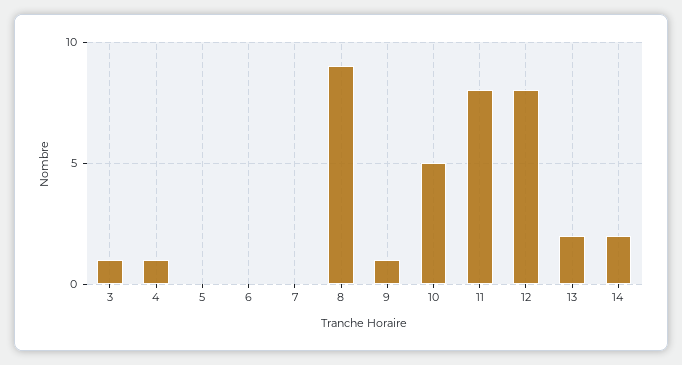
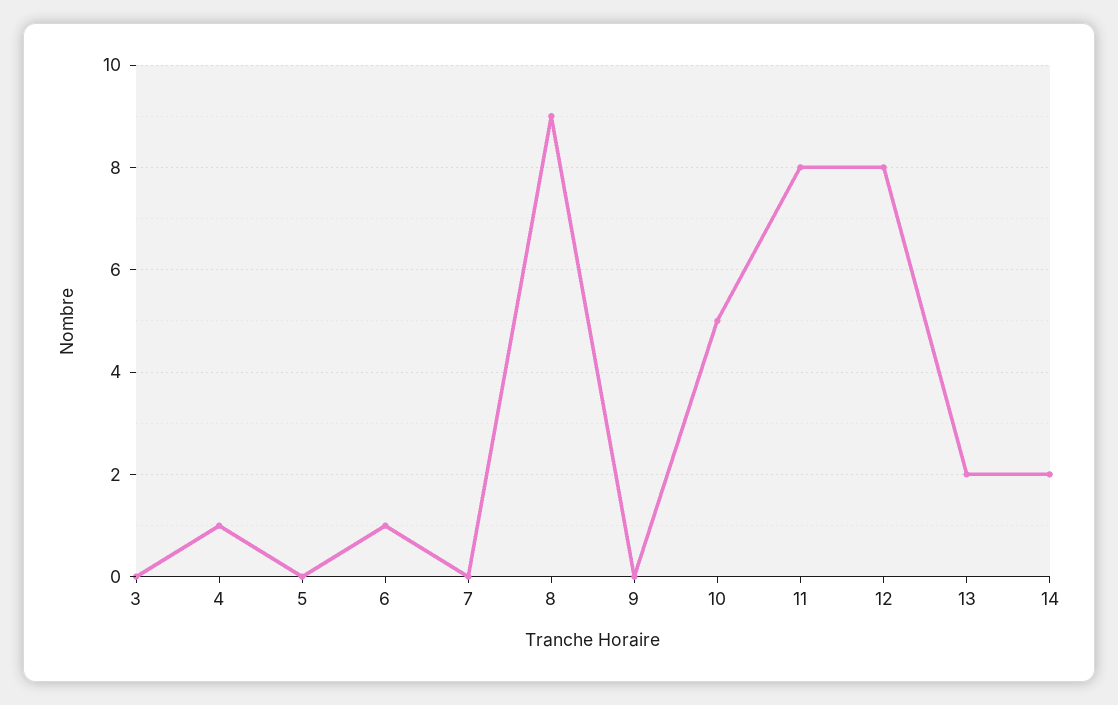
  {
-   "3": 1,
+   "3": 0,
    "4": 1,
    "5": 0,
-   "6": 0,
+   "6": 1,
    "7": 0,
    "8": 9,
-   "9": 1,
+   "9": 0,
    "10": 5,
    "11": 8,
    "12": 8,
    "13": 2,
    "14": 2
  }

